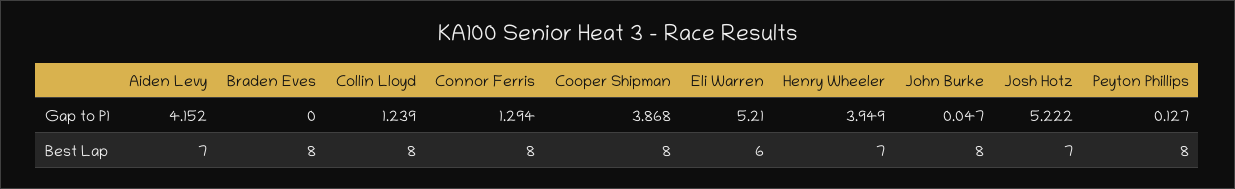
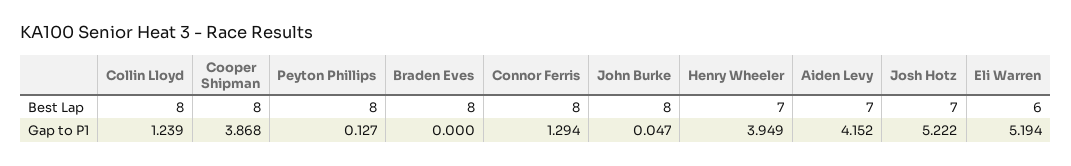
  {
    "Aiden Levy": {
      "Gap to P1": 4.152,
      "Best Lap": 7
    },
    "Braden Eves": {
      "Gap to P1": 0,
      "Best Lap": 8
    },
    "Collin Lloyd": {
      "Gap to P1": 1.239,
      "Best Lap": 8
    },
    "Connor Ferris": {
      "Gap to P1": 1.294,
      "Best Lap": 8
    },
    "Cooper Shipman": {
      "Gap to P1": 3.868,
      "Best Lap": 8
    },
    "Eli Warren": {
-     "Gap to P1": 5.21,
+     "Gap to P1": 5.194,
      "Best Lap": 6
    },
    "Henry Wheeler": {
      "Gap to P1": 3.949,
      "Best Lap": 7
    },
    "John Burke": {
      "Gap to P1": 0.047,
      "Best Lap": 8
    },
    "Josh Hotz": {
      "Gap to P1": 5.222,
      "Best Lap": 7
    },
    "Peyton Phillips": {
      "Gap to P1": 0.127,
      "Best Lap": 8
    }
  }

